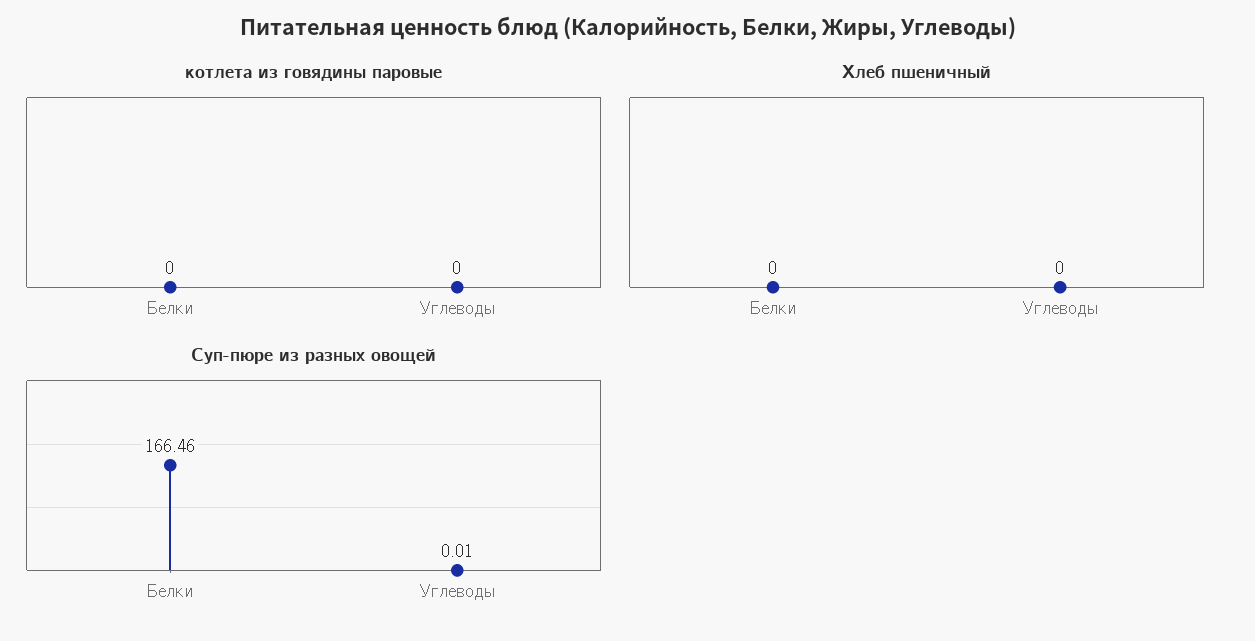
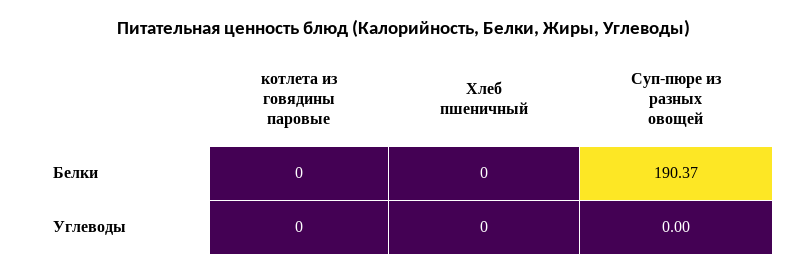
  {
    "котлета из говядины паровые": {
      "Белки": 0,
      "Углеводы": 0
    },
    "Хлеб пшеничный": {
      "Белки": 0,
      "Углеводы": 0
    },
    "Суп-пюре из разных овощей": {
-     "Белки": 166.46,
+     "Белки": 190.37,
-     "Углеводы": 0.01
+     "Углеводы": 0
    }
  }

